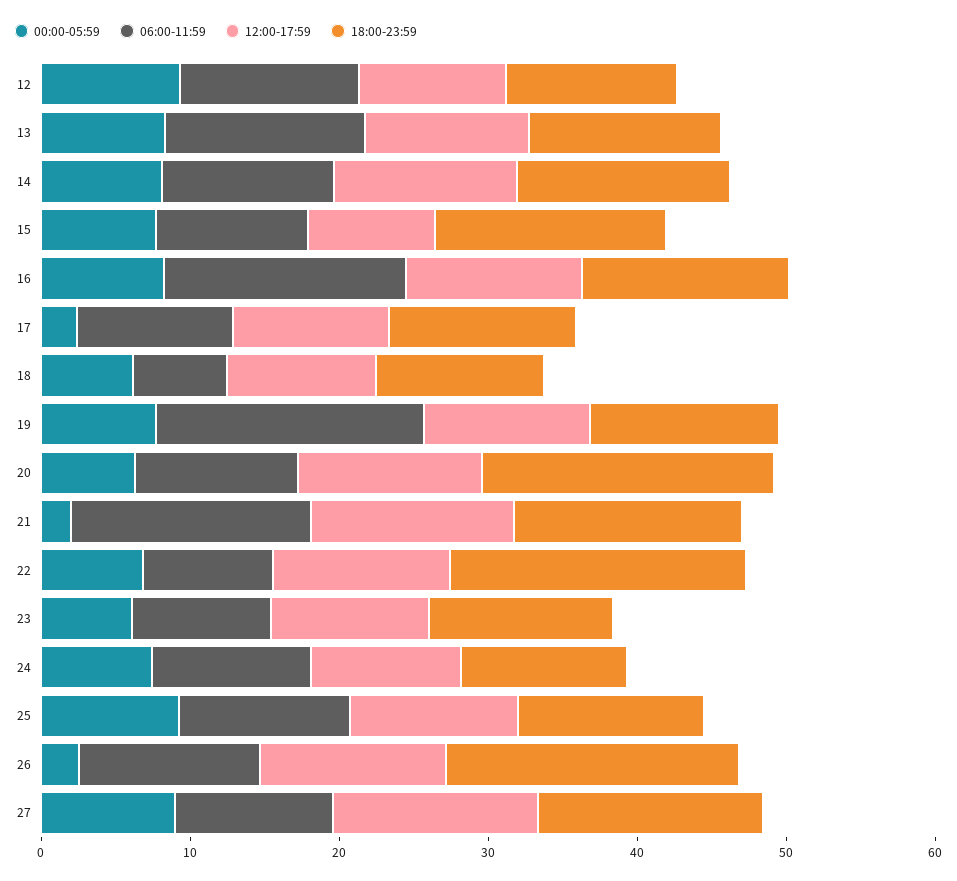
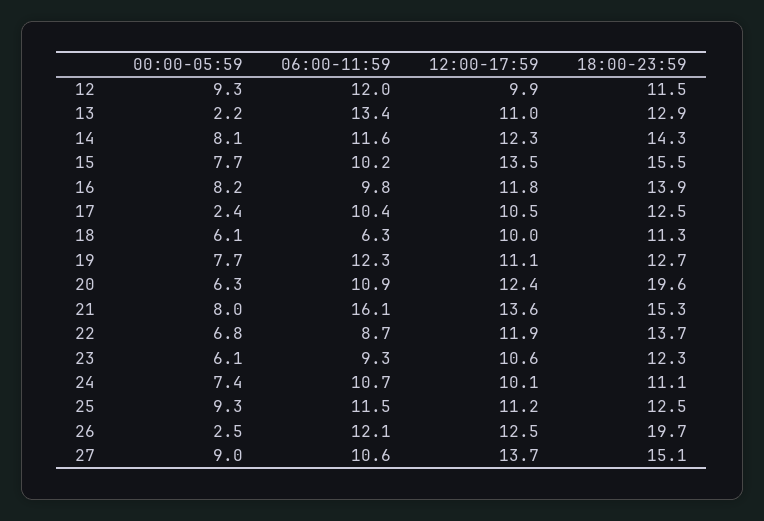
  {
    "00:00-05:59": {
      "12": 9.3,
-     "13": 8,
+     "13": 2.2,
      "14": 8.1,
      "15": 7.7,
      "16": 8.2,
      "17": 2.4,
      "18": 6.1,
      "19": 7.7,
      "20": 6.3,
-     "21": 2,
+     "21": 8,
      "22": 6.8,
      "23": 6.1,
      "24": 7.4,
      "25": 9.3,
      "26": 2.5,
      "27": 9
    },
    "06:00-11:59": {
      "12": 12,
      "13": 13.4,
      "14": 11.6,
      "15": 10.2,
-     "16": 16,
+     "16": 9.8,
      "17": 10.4,
      "18": 6.3,
-     "19": 18,
+     "19": 12.3,
      "20": 10.9,
      "21": 16.1,
      "22": 8.7,
      "23": 9.3,
      "24": 10.7,
      "25": 11.5,
      "26": 12.1,
      "27": 10.6
    },
    "12:00-17:59": {
      "12": 9.9,
      "13": 11,
      "14": 12.3,
-     "15": 8,
+     "15": 13.5,
      "16": 11.8,
      "17": 10.5,
      "18": 10,
      "19": 11.1,
      "20": 12.4,
      "21": 13.6,
      "22": 11.9,
      "23": 10.6,
      "24": 10.1,
      "25": 11.2,
      "26": 12.5,
      "27": 13.7
    },
    "18:00-23:59": {
      "12": 11.5,
      "13": 12.9,
      "14": 14.3,
      "15": 15.5,
      "16": 13.9,
      "17": 12.5,
      "18": 11.3,
      "19": 12.7,
      "20": 19.6,
      "21": 15.3,
-     "22": 20,
+     "22": 13.7,
      "23": 12.3,
      "24": 11.1,
      "25": 12.5,
      "26": 19.7,
      "27": 15.1
    }
  }

